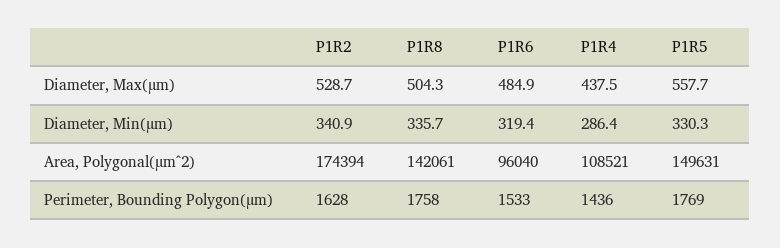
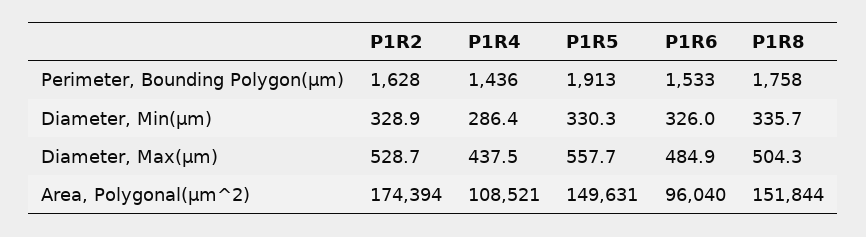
  {
    "P1R2": {
      "Diameter, Max(µm)": 528.7,
-     "Diameter, Min(µm)": 340.9,
+     "Diameter, Min(µm)": 328.9,
      "Area, Polygonal(µm^2)": 174394,
      "Perimeter, Bounding Polygon(µm)": 1628
    },
    "P1R8": {
      "Diameter, Max(µm)": 504.3,
      "Diameter, Min(µm)": 335.7,
-     "Area, Polygonal(µm^2)": 142061,
+     "Area, Polygonal(µm^2)": 151844,
      "Perimeter, Bounding Polygon(µm)": 1758
    },
    "P1R6": {
      "Diameter, Max(µm)": 484.9,
-     "Diameter, Min(µm)": 319.4,
+     "Diameter, Min(µm)": 326,
      "Area, Polygonal(µm^2)": 96040,
      "Perimeter, Bounding Polygon(µm)": 1533
    },
    "P1R4": {
      "Diameter, Max(µm)": 437.5,
      "Diameter, Min(µm)": 286.4,
      "Area, Polygonal(µm^2)": 108521,
      "Perimeter, Bounding Polygon(µm)": 1436
    },
    "P1R5": {
      "Diameter, Max(µm)": 557.7,
      "Diameter, Min(µm)": 330.3,
      "Area, Polygonal(µm^2)": 149631,
-     "Perimeter, Bounding Polygon(µm)": 1769
+     "Perimeter, Bounding Polygon(µm)": 1913
    }
  }

